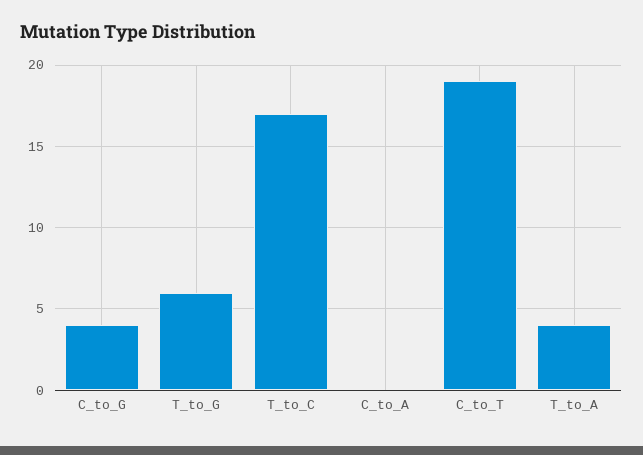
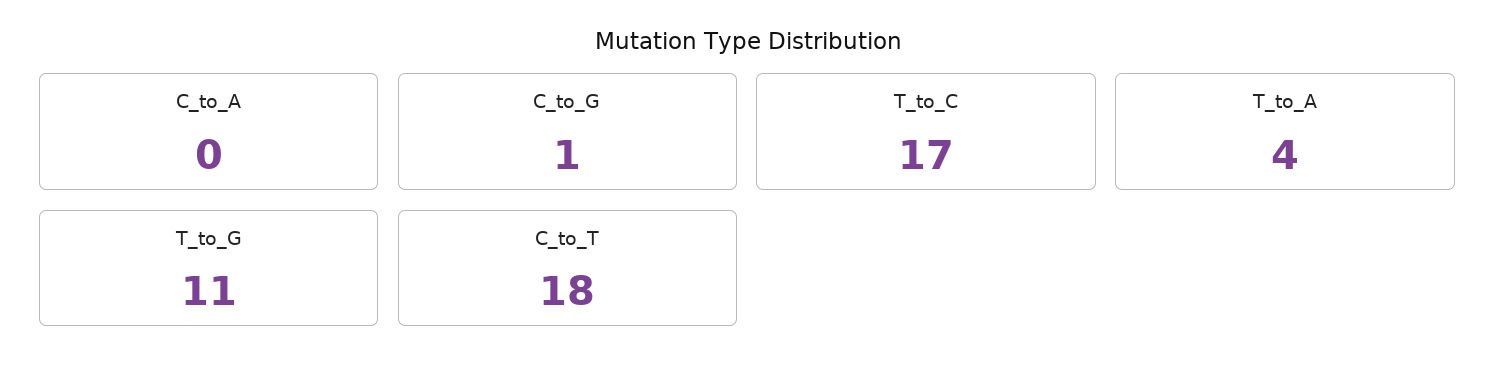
  {
-   "C_to_G": 4,
+   "C_to_G": 1,
-   "T_to_G": 6,
+   "T_to_G": 11,
    "T_to_C": 17,
    "C_to_A": 0,
-   "C_to_T": 19,
+   "C_to_T": 18,
    "T_to_A": 4
  }

